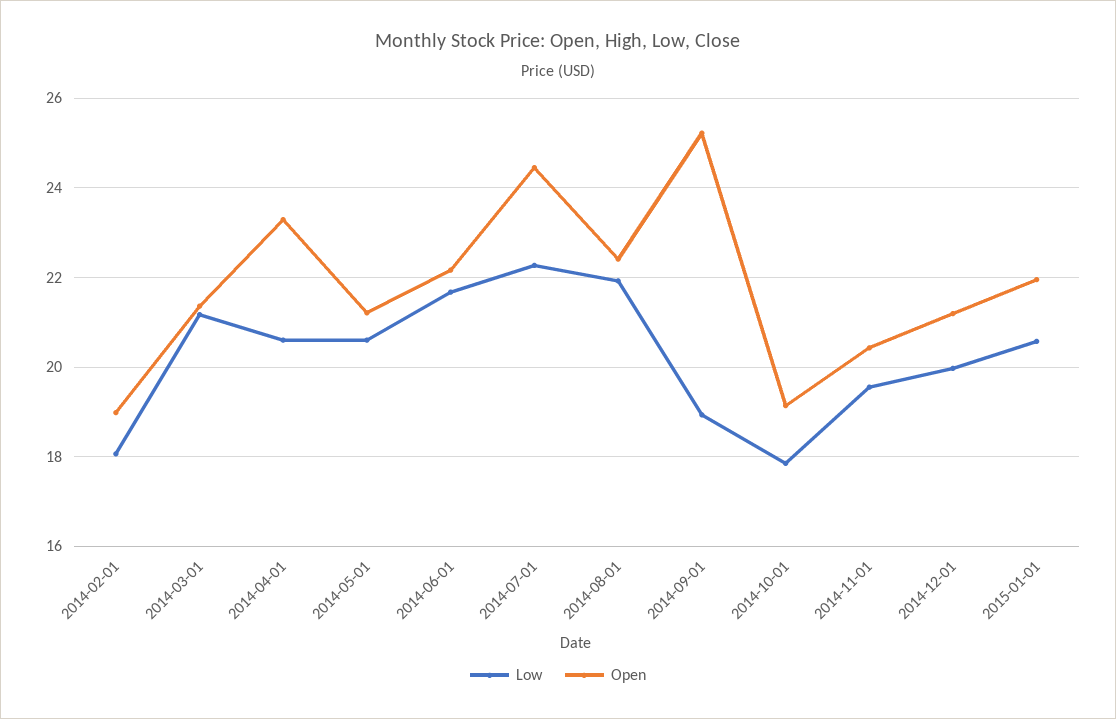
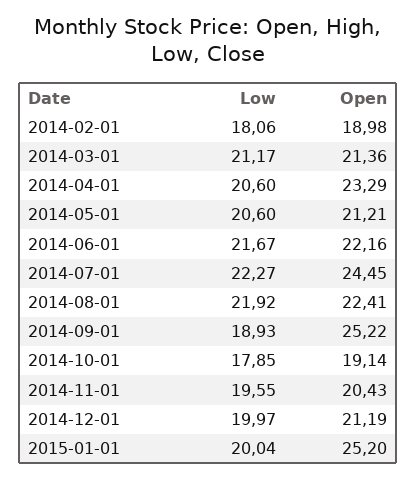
  {
    "Low": {
      "2014-02-01": 18.06,
      "2014-03-01": 21.17,
      "2014-04-01": 20.6,
      "2014-05-01": 20.6,
      "2014-06-01": 21.67,
      "2014-07-01": 22.27,
      "2014-08-01": 21.92,
      "2014-09-01": 18.93,
      "2014-10-01": 17.85,
      "2014-11-01": 19.55,
      "2014-12-01": 19.97,
-     "2015-01-01": 20.6
+     "2015-01-01": 20.04
    },
    "Open": {
      "2014-02-01": 18.98,
      "2014-03-01": 21.36,
      "2014-04-01": 23.29,
      "2014-05-01": 21.21,
      "2014-06-01": 22.16,
      "2014-07-01": 24.45,
      "2014-08-01": 22.41,
      "2014-09-01": 25.22,
      "2014-10-01": 19.14,
      "2014-11-01": 20.43,
      "2014-12-01": 21.19,
-     "2015-01-01": 22
+     "2015-01-01": 25.2
    }
  }

